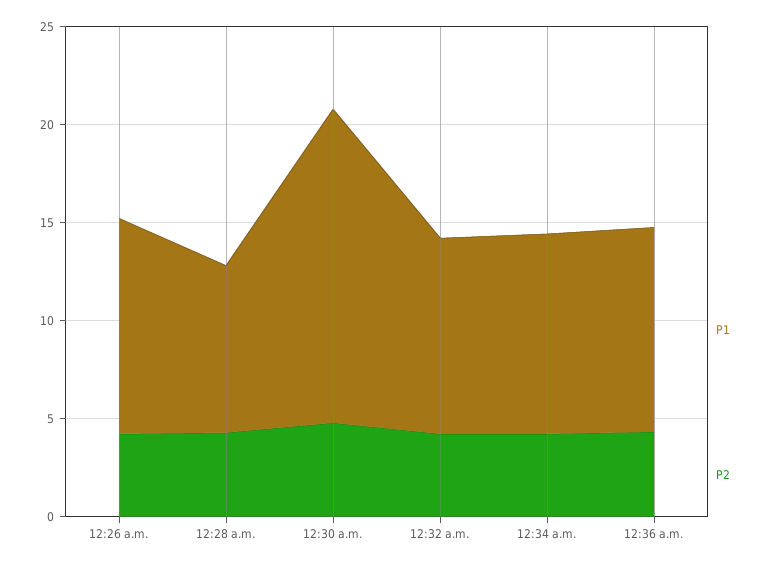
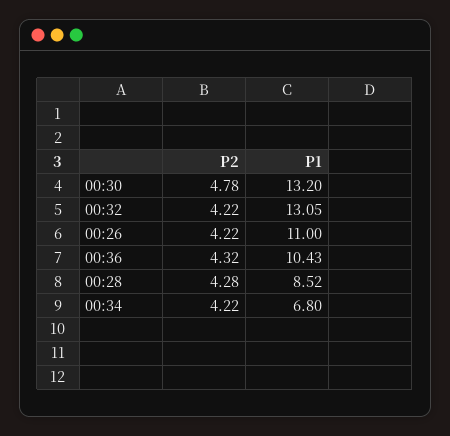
  {
    "P1": {
      "12:26 a.m.": 11,
      "12:28 a.m.": 8.52,
-     "12:30 a.m.": 16,
+     "12:30 a.m.": 13.2,
-     "12:32 a.m.": 10,
+     "12:32 a.m.": 13.05,
-     "12:34 a.m.": 10,
+     "12:34 a.m.": 6.8,
      "12:36 a.m.": 10.43
    },
    "P2": {
      "12:26 a.m.": 4.22,
      "12:28 a.m.": 4.28,
      "12:30 a.m.": 4.78,
      "12:32 a.m.": 4.22,
      "12:34 a.m.": 4.22,
      "12:36 a.m.": 4.32
    }
  }

